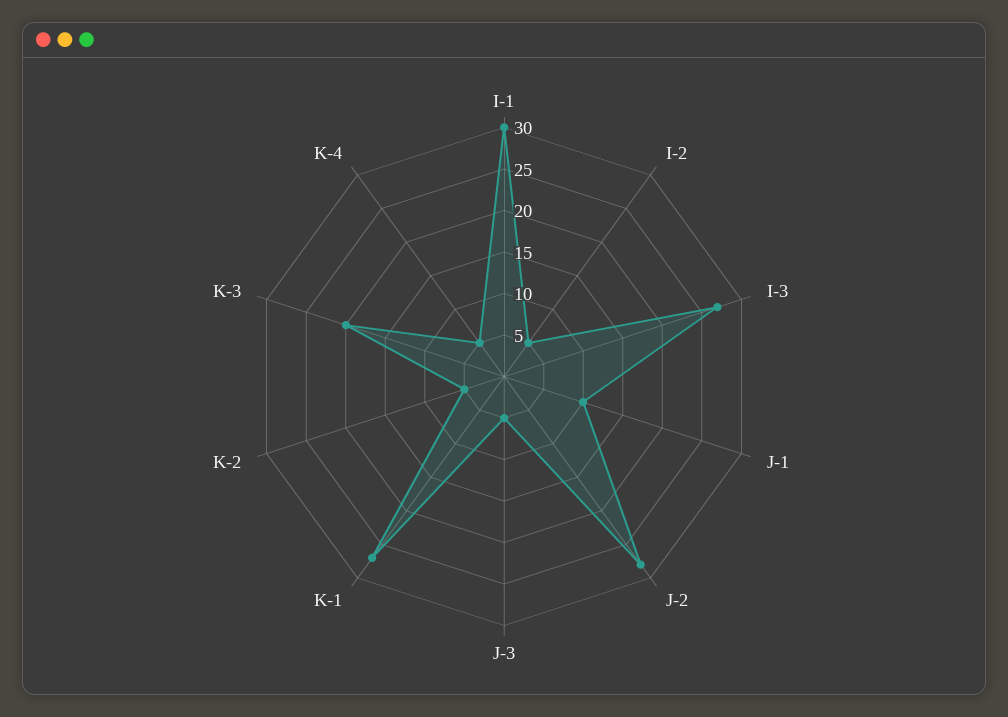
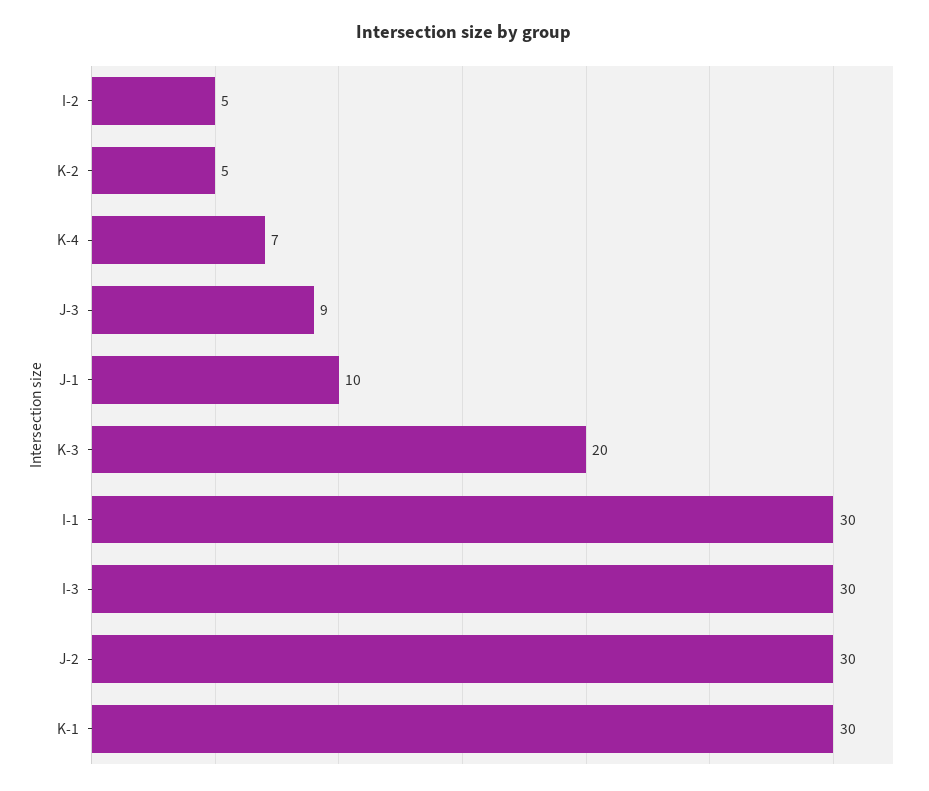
  {
    "I-1": 30,
    "I-2": 5,
-   "I-3": 27,
+   "I-3": 30,
    "J-1": 10,
-   "J-2": 28,
+   "J-2": 30,
-   "J-3": 5,
+   "J-3": 9,
-   "K-1": 27,
+   "K-1": 30,
    "K-2": 5,
    "K-3": 20,
-   "K-4": 5
+   "K-4": 7
  }

